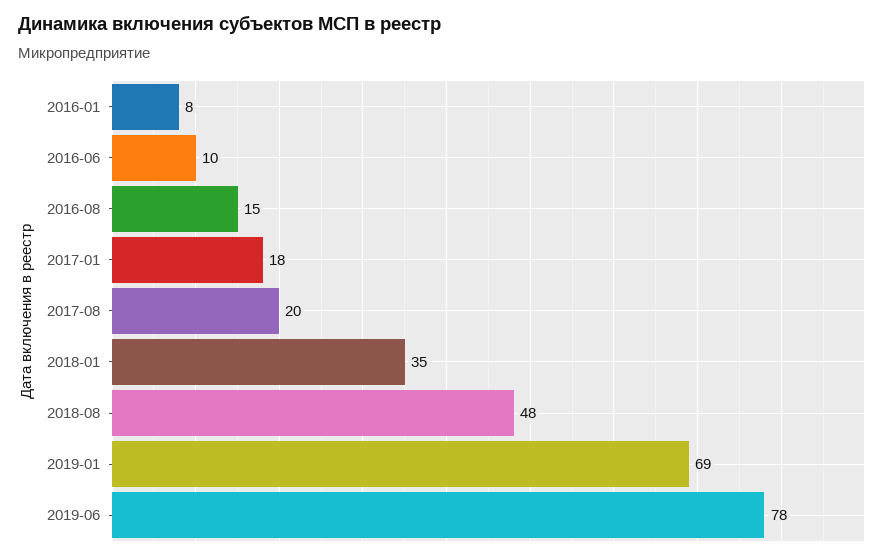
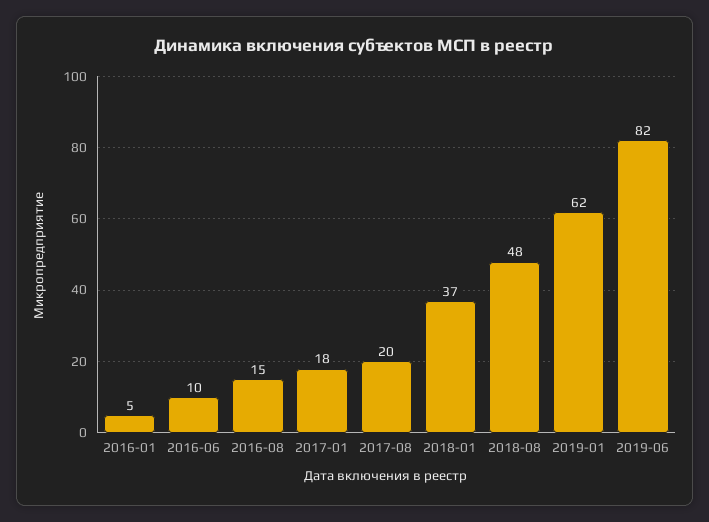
  {
-   "2016-01": 8,
+   "2016-01": 5,
    "2016-06": 10,
    "2016-08": 15,
    "2017-01": 18,
    "2017-08": 20,
-   "2018-01": 35,
+   "2018-01": 37,
    "2018-08": 48,
-   "2019-01": 69,
+   "2019-01": 62,
-   "2019-06": 78
+   "2019-06": 82
  }

